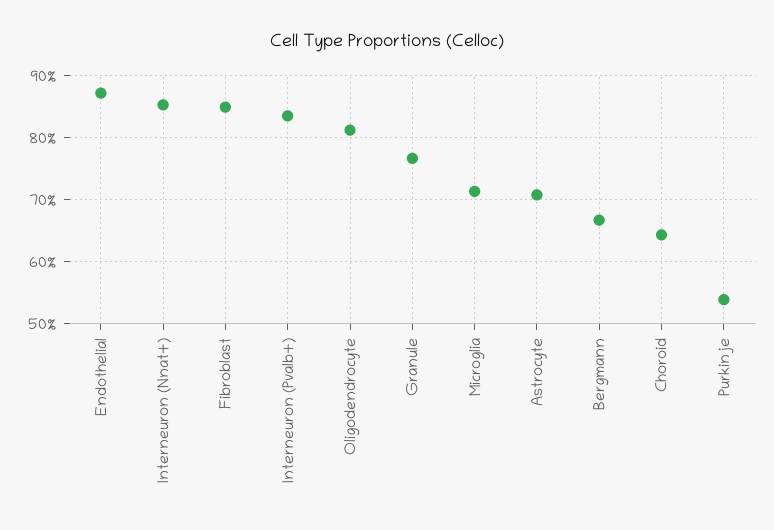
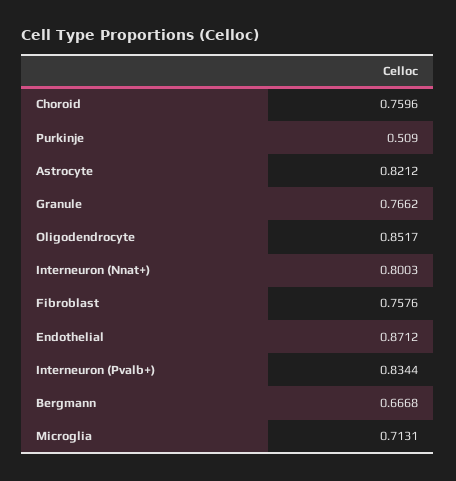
  {
    "Endothelial": 0.8712,
-   "Interneuron (Nnat+)": 0.85,
+   "Interneuron (Nnat+)": 0.8003,
-   "Fibroblast": 0.85,
+   "Fibroblast": 0.7576,
    "Interneuron (Pvalb+)": 0.8344,
-   "Oligodendrocyte": 0.81,
+   "Oligodendrocyte": 0.8517,
    "Granule": 0.7662,
    "Microglia": 0.7131,
-   "Astrocyte": 0.71,
+   "Astrocyte": 0.8212,
    "Bergmann": 0.6668,
-   "Choroid": 0.64,
+   "Choroid": 0.7596,
-   "Purkinje": 0.54
+   "Purkinje": 0.509
  }

